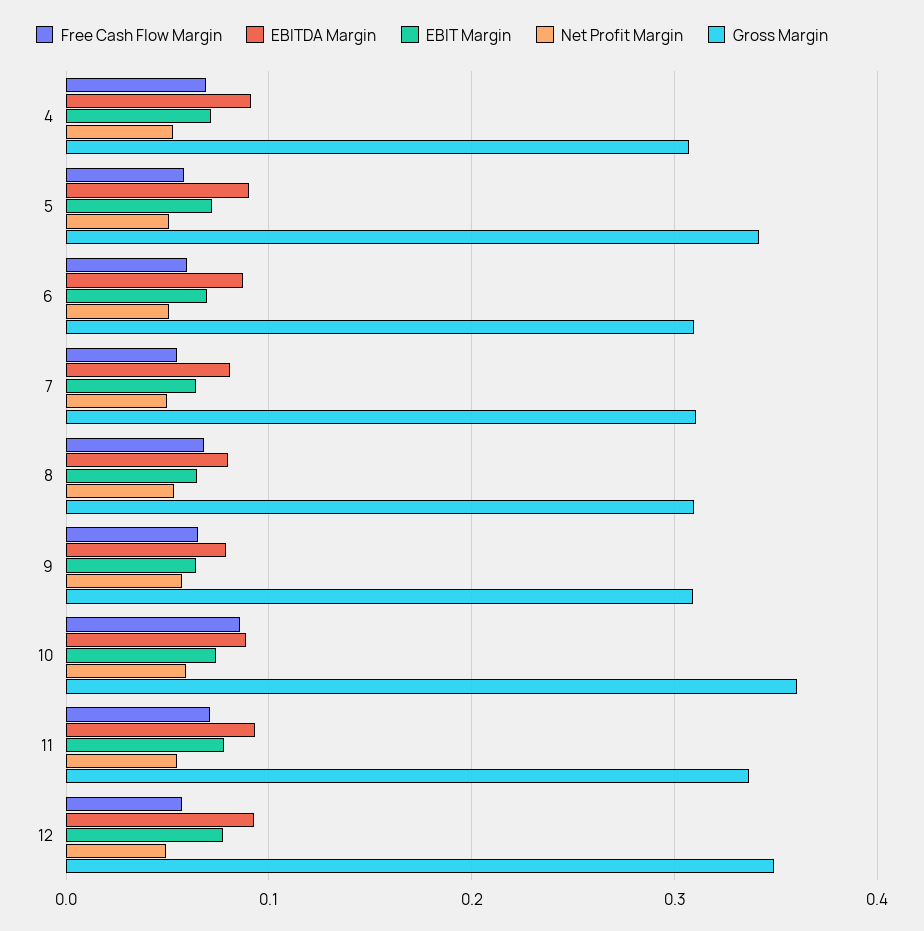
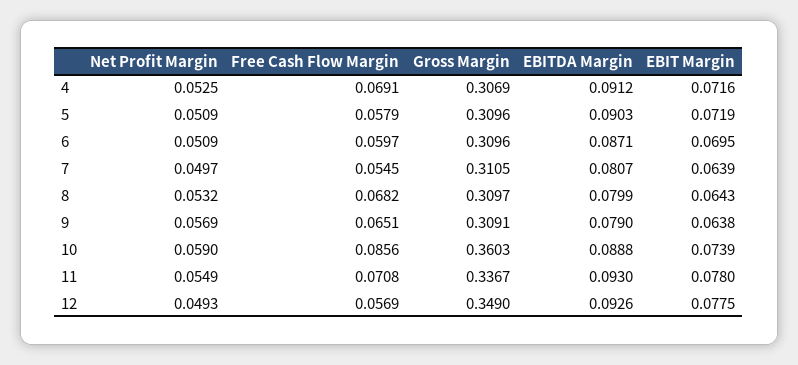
  {
    "Free Cash Flow Margin": {
      "4": 0.0691,
      "5": 0.0579,
      "6": 0.0597,
      "7": 0.0545,
      "8": 0.0682,
      "9": 0.0651,
      "10": 0.0856,
      "11": 0.0708,
      "12": 0.0569
    },
    "EBITDA Margin": {
      "4": 0.0912,
      "5": 0.0903,
      "6": 0.0871,
      "7": 0.0807,
      "8": 0.0799,
      "9": 0.079,
      "10": 0.0888,
      "11": 0.093,
      "12": 0.0926
    },
    "EBIT Margin": {
      "4": 0.0716,
      "5": 0.0719,
      "6": 0.0695,
      "7": 0.0639,
      "8": 0.0643,
      "9": 0.0638,
      "10": 0.0739,
      "11": 0.078,
      "12": 0.0775
    },
    "Net Profit Margin": {
      "4": 0.0525,
      "5": 0.0509,
      "6": 0.0509,
      "7": 0.0497,
      "8": 0.0532,
      "9": 0.0569,
      "10": 0.059,
      "11": 0.0549,
      "12": 0.0493
    },
    "Gross Margin": {
      "4": 0.3069,
-     "5": 0.34,
+     "5": 0.3096,
      "6": 0.3096,
      "7": 0.3105,
      "8": 0.3097,
      "9": 0.3091,
      "10": 0.3603,
      "11": 0.3367,
      "12": 0.349
    }
  }

